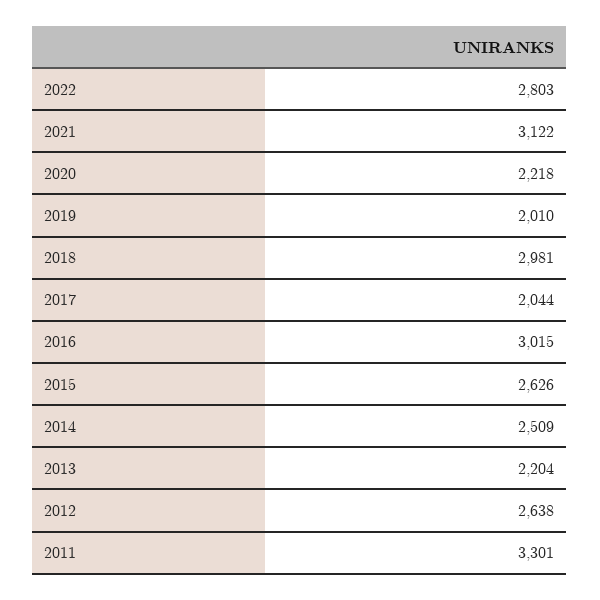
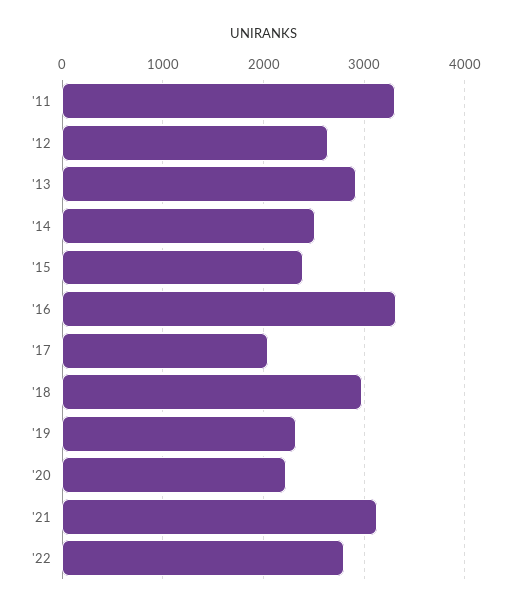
  {
    "2022": 2803,
    "2021": 3122,
    "2020": 2218,
-   "2019": 2010,
+   "2019": 2300,
    "2018": 2981,
    "2017": 2044,
-   "2016": 3015,
+   "2016": 3300,
-   "2015": 2626,
+   "2015": 2400,
    "2014": 2509,
-   "2013": 2204,
+   "2013": 2900,
    "2012": 2638,
    "2011": 3301
  }

